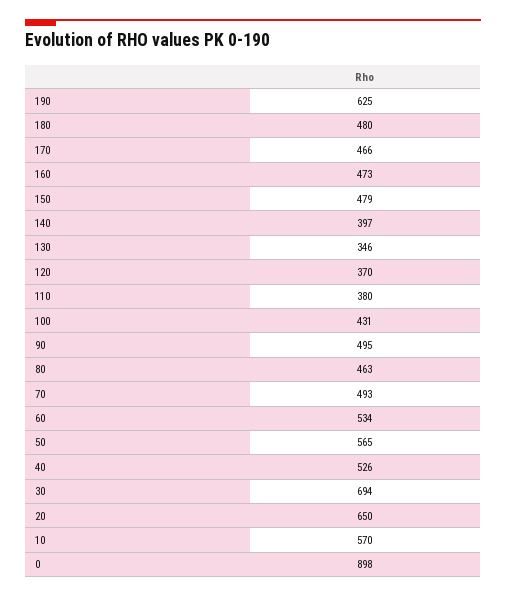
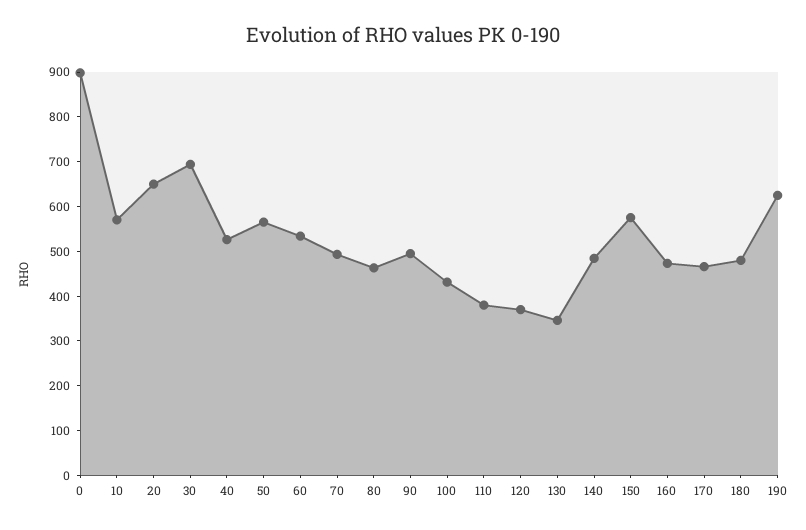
  {
    "190": 625,
    "180": 480,
    "170": 466,
    "160": 473,
-   "150": 479,
+   "150": 580,
-   "140": 397,
+   "140": 480,
    "130": 346,
    "120": 370,
    "110": 380,
    "100": 431,
    "90": 495,
    "80": 463,
    "70": 493,
    "60": 534,
    "50": 565,
    "40": 526,
    "30": 694,
    "20": 650,
    "10": 570,
    "0": 898
  }

